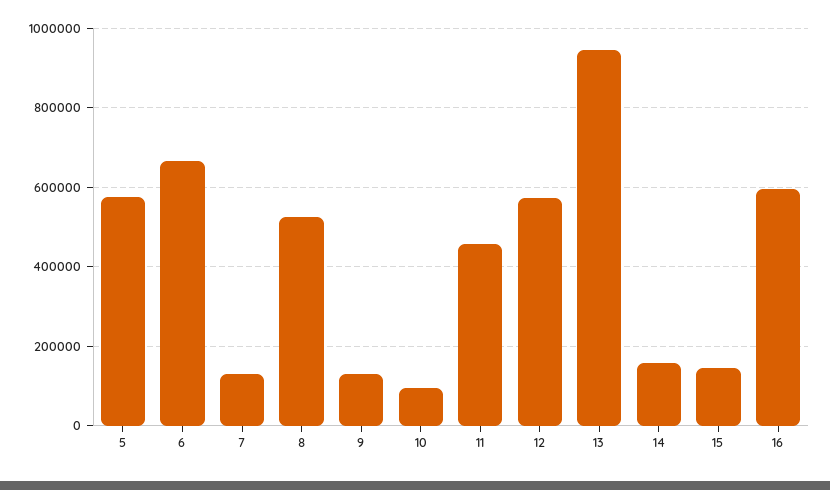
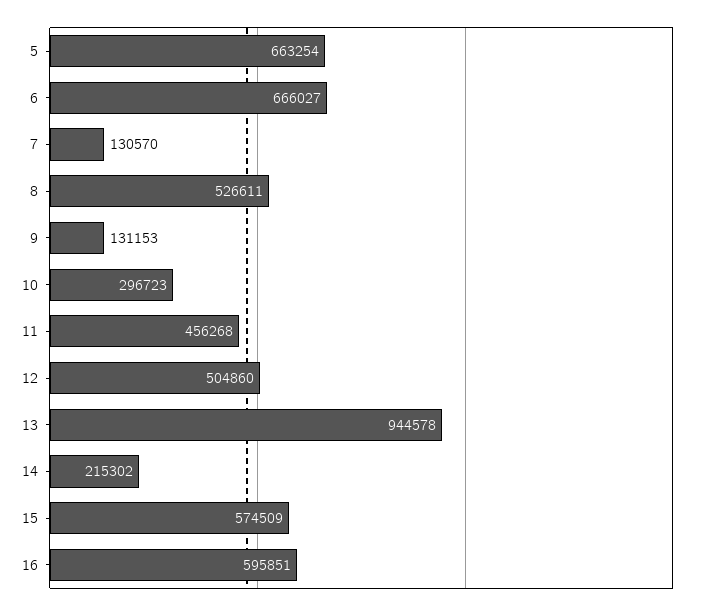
  {
-   "5": 580000,
+   "5": 663254,
    "6": 666027,
    "7": 130570,
    "8": 526611,
    "9": 131153,
-   "10": 100000,
+   "10": 296723,
    "11": 456268,
-   "12": 580000,
+   "12": 504860,
    "13": 944578,
-   "14": 160000,
+   "14": 215302,
-   "15": 140000,
+   "15": 574509,
    "16": 595851
  }

